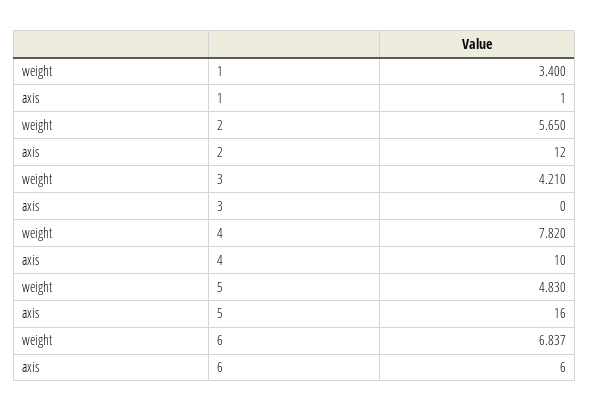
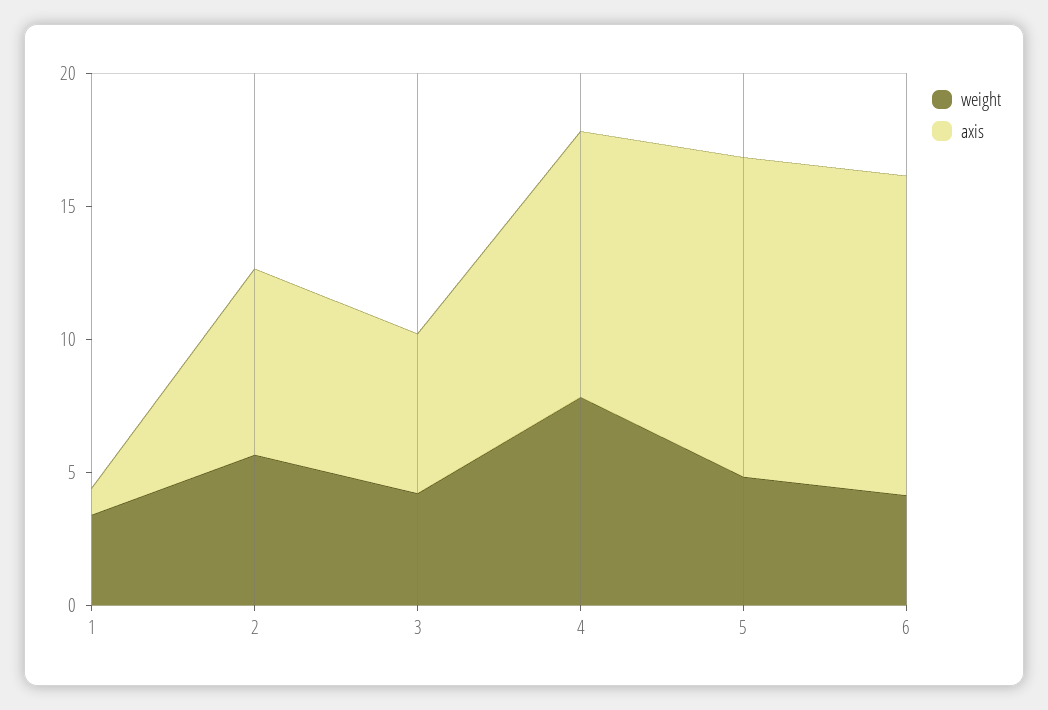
  {
    "weight": {
      "1": 3.4,
      "2": 5.65,
      "3": 4.21,
      "4": 7.82,
      "5": 4.83,
-     "6": 6.837
+     "6": 4
    },
    "axis": {
      "1": 1,
-     "2": 12,
+     "2": 7,
-     "3": 0,
+     "3": 6,
      "4": 10,
-     "5": 16,
+     "5": 12,
-     "6": 6
+     "6": 12
    }
  }

